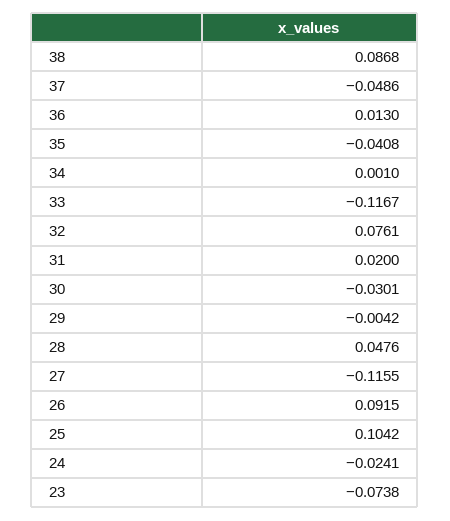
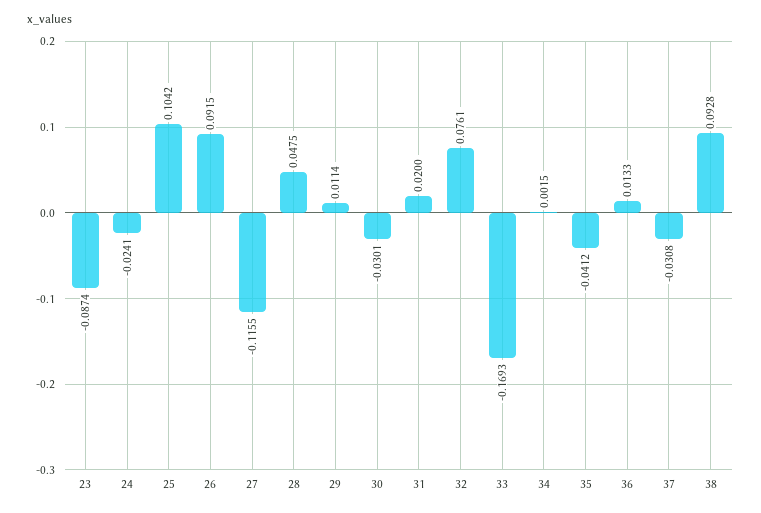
  {
-   "38": 0.0868,
+   "38": 0.0928,
-   "37": -0.0486,
+   "37": -0.0308,
-   "36": 0.013,
+   "36": 0.0133,
-   "35": -0.0408,
+   "35": -0.0412,
-   "34": 0.001,
+   "34": 0.0015,
-   "33": -0.1167,
+   "33": -0.1693,
    "32": 0.0761,
    "31": 0.02,
    "30": -0.0301,
-   "29": -0.0042,
+   "29": 0.0114,
-   "28": 0.0476,
+   "28": 0.0475,
    "27": -0.1155,
    "26": 0.0915,
    "25": 0.1042,
    "24": -0.0241,
-   "23": -0.0738
+   "23": -0.0874
  }

